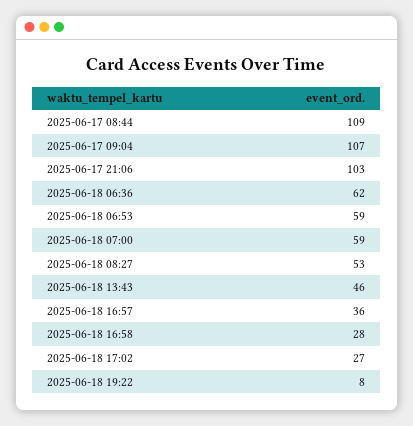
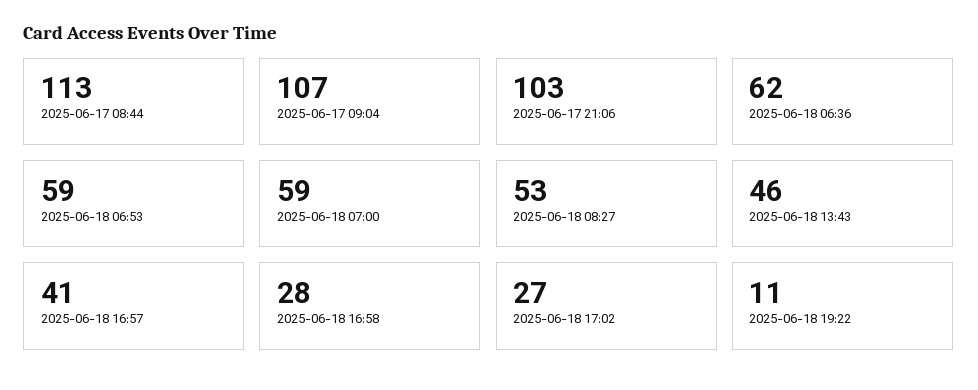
  {
-   "2025-06-17 08:44": 109,
+   "2025-06-17 08:44": 113,
    "2025-06-17 09:04": 107,
    "2025-06-17 21:06": 103,
    "2025-06-18 06:36": 62,
    "2025-06-18 06:53": 59,
    "2025-06-18 07:00": 59,
    "2025-06-18 08:27": 53,
    "2025-06-18 13:43": 46,
-   "2025-06-18 16:57": 36,
+   "2025-06-18 16:57": 41,
    "2025-06-18 16:58": 28,
    "2025-06-18 17:02": 27,
-   "2025-06-18 19:22": 8
+   "2025-06-18 19:22": 11
  }

